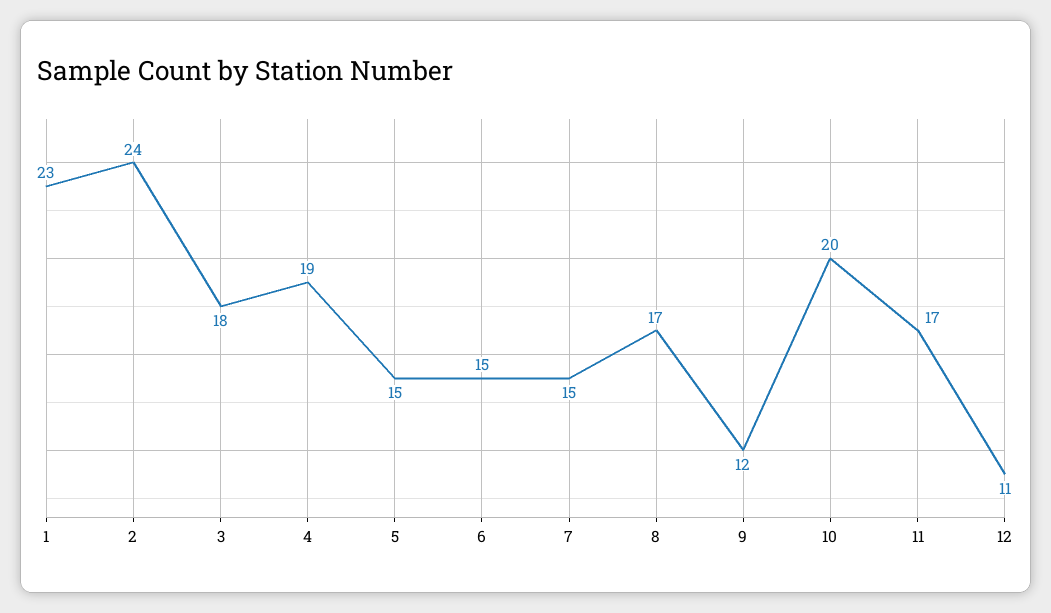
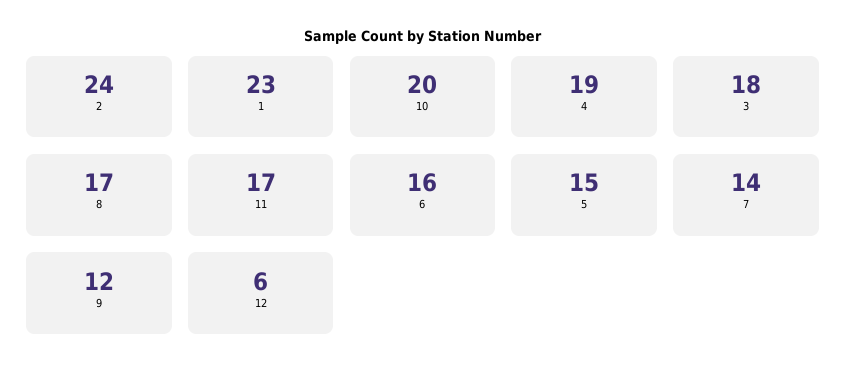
  {
    "1": 23,
    "2": 24,
    "3": 18,
    "4": 19,
    "5": 15,
-   "6": 15,
+   "6": 16,
-   "7": 15,
+   "7": 14,
    "8": 17,
    "9": 12,
    "10": 20,
    "11": 17,
-   "12": 11
+   "12": 6
  }

